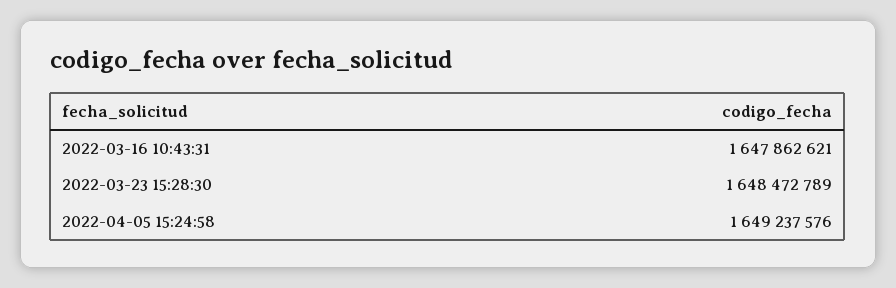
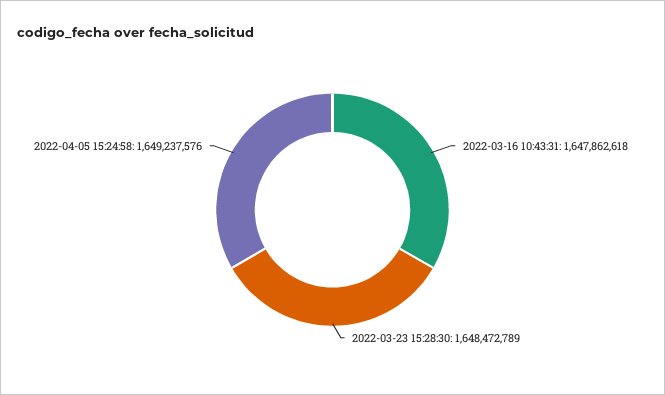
  {
-   "2022-03-16 10:43:31": 1647862621,
+   "2022-03-16 10:43:31": 1647862618,
    "2022-03-23 15:28:30": 1648472789,
    "2022-04-05 15:24:58": 1649237576
  }

